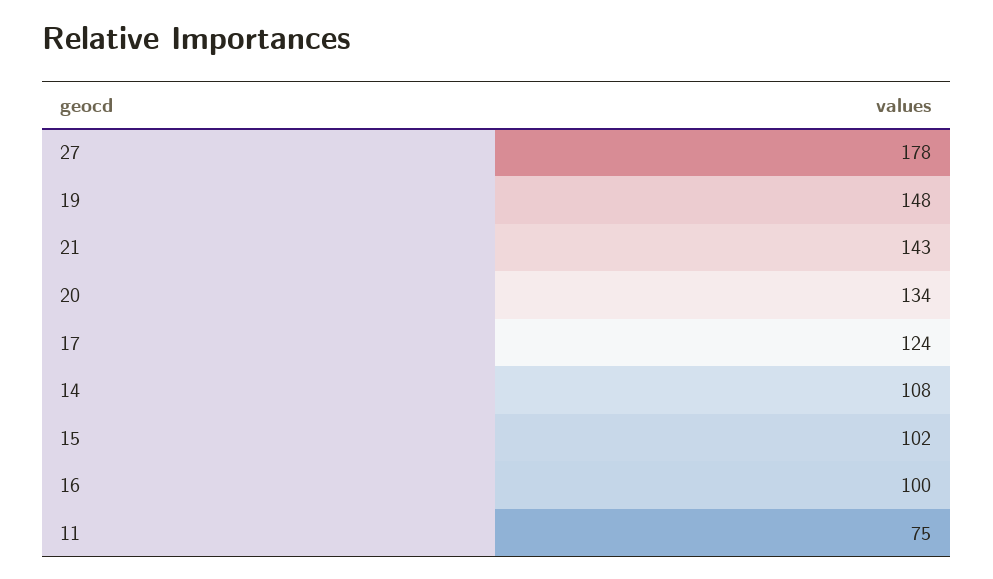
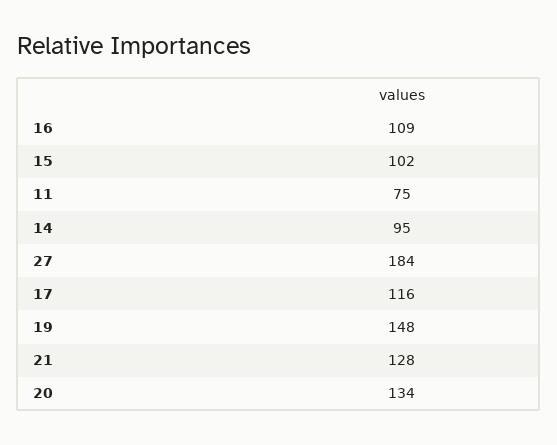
  {
-   "27": 178,
+   "27": 184,
    "19": 148,
-   "21": 143,
+   "21": 128,
    "20": 134,
-   "17": 124,
+   "17": 116,
-   "14": 108,
+   "14": 95,
    "15": 102,
-   "16": 100,
+   "16": 109,
    "11": 75
  }

